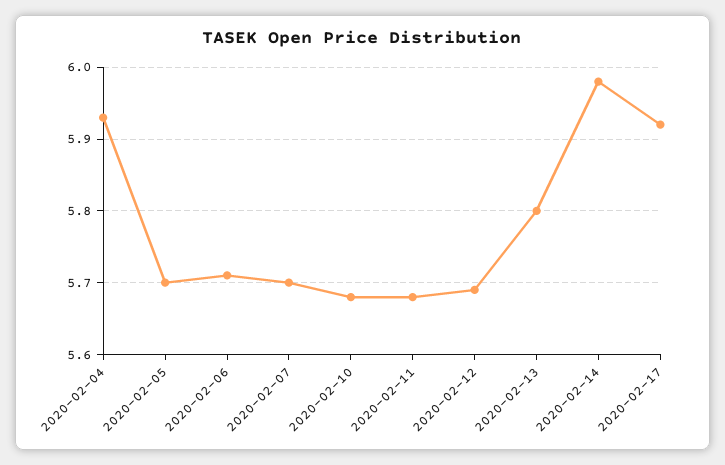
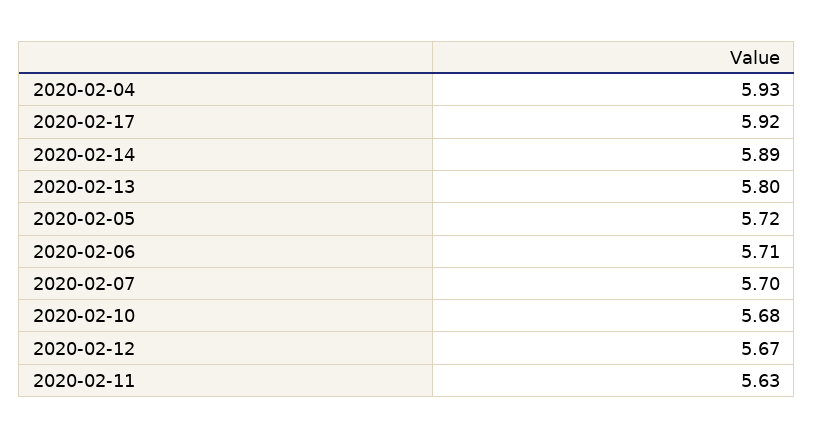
  {
    "2020-02-04": 5.93,
-   "2020-02-05": 5.7,
+   "2020-02-05": 5.72,
    "2020-02-06": 5.71,
    "2020-02-07": 5.7,
    "2020-02-10": 5.68,
-   "2020-02-11": 5.68,
+   "2020-02-11": 5.63,
-   "2020-02-12": 5.69,
+   "2020-02-12": 5.67,
    "2020-02-13": 5.8,
-   "2020-02-14": 5.98,
+   "2020-02-14": 5.89,
    "2020-02-17": 5.92
  }

